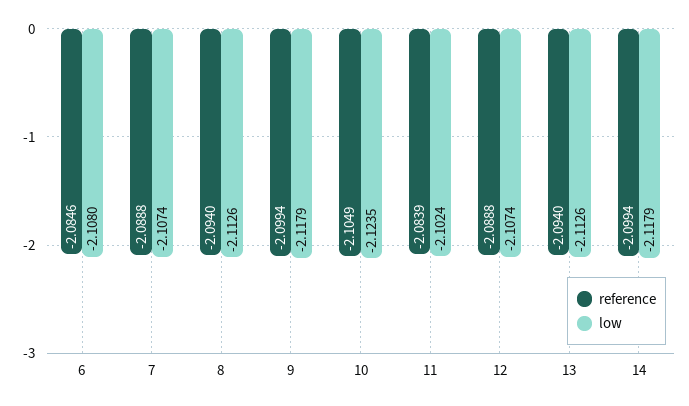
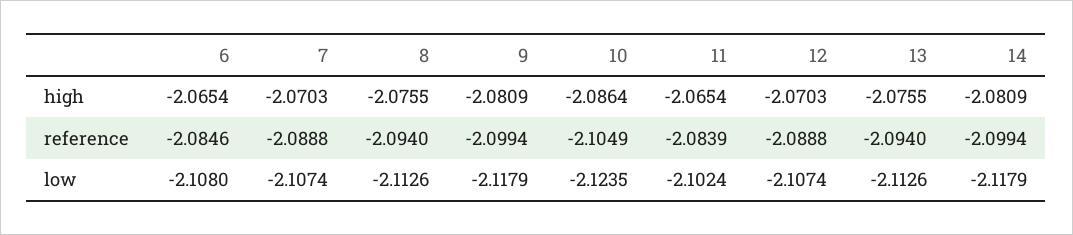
  {
    "reference": {
      "6": -2.0846,
      "7": -2.0888,
      "8": -2.094,
      "9": -2.0994,
      "10": -2.1049,
      "11": -2.0839,
      "12": -2.0888,
      "13": -2.094,
      "14": -2.0994
    },
    "low": {
      "6": -2.108,
      "7": -2.1074,
      "8": -2.1126,
      "9": -2.1179,
      "10": -2.1235,
      "11": -2.1024,
      "12": -2.1074,
      "13": -2.1126,
      "14": -2.1179
-   }
+   },
+   "high": {
+     "6": -2.0654,
+     "7": -2.0703,
+     "8": -2.0755,
+     "9": -2.0809,
+     "10": -2.0864,
+     "11": -2.0654,
+     "12": -2.0703,
+     "13": -2.0755,
+     "14": -2.0809
+   }
  }

